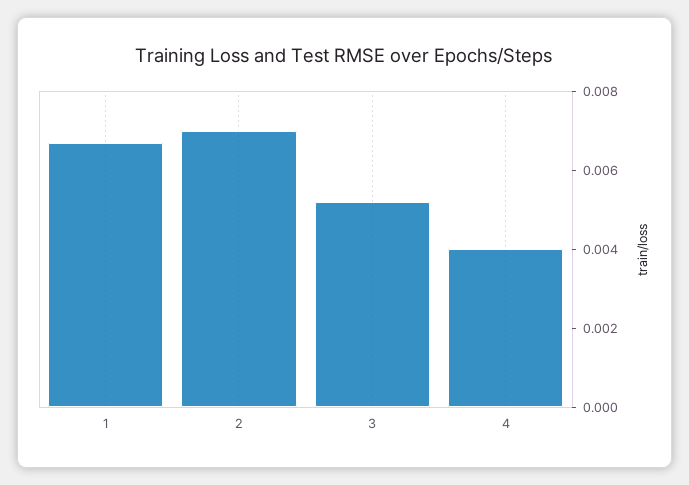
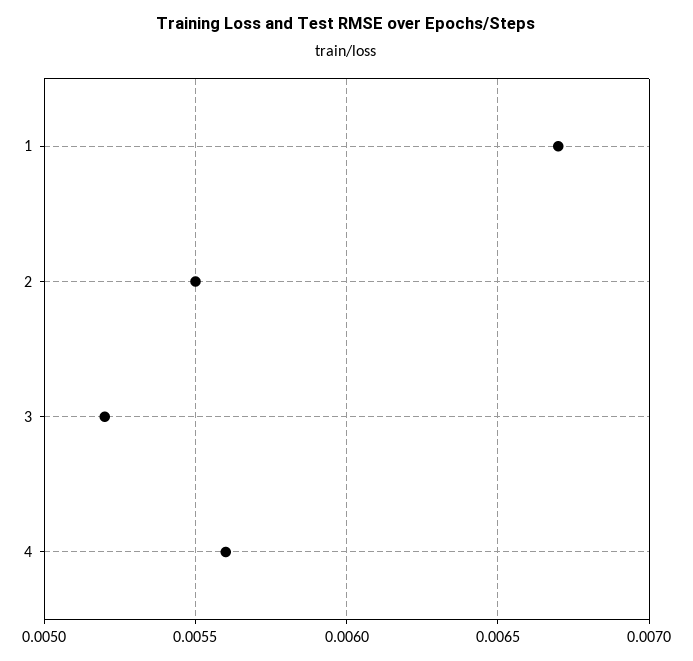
  {
    "1": 0.0067,
-   "2": 0.007,
+   "2": 0.0055,
    "3": 0.0052,
-   "4": 0.004
+   "4": 0.0056
  }

